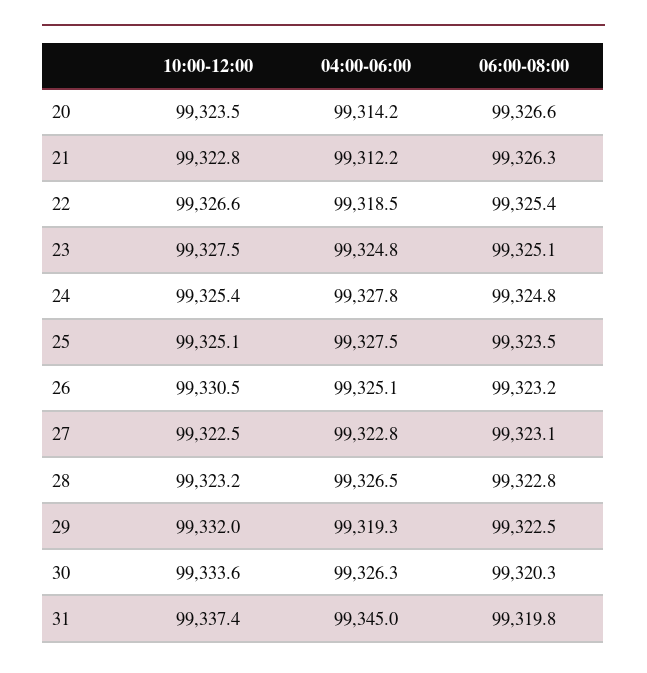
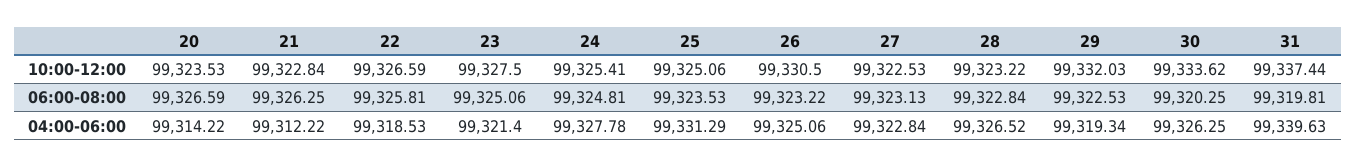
  {
    "10:00-12:00": {
      "20": 99323.53,
      "21": 99322.84,
      "22": 99326.59,
      "23": 99327.5,
      "24": 99325.41,
      "25": 99325.06,
      "26": 99330.5,
      "27": 99322.53,
      "28": 99323.22,
      "29": 99332.03,
      "30": 99333.62,
      "31": 99337.44
    },
    "04:00-06:00": {
      "20": 99314.22,
      "21": 99312.22,
      "22": 99318.53,
-     "23": 99324.8,
+     "23": 99321.4,
      "24": 99327.78,
-     "25": 99327.5,
+     "25": 99331.29,
      "26": 99325.06,
      "27": 99322.84,
      "28": 99326.52,
      "29": 99319.34,
      "30": 99326.25,
-     "31": 99345
+     "31": 99339.63
    },
    "06:00-08:00": {
      "20": 99326.59,
      "21": 99326.25,
-     "22": 99325.4,
+     "22": 99325.81,
      "23": 99325.06,
      "24": 99324.81,
      "25": 99323.53,
      "26": 99323.22,
      "27": 99323.13,
      "28": 99322.84,
      "29": 99322.53,
      "30": 99320.25,
      "31": 99319.81
    }
  }

